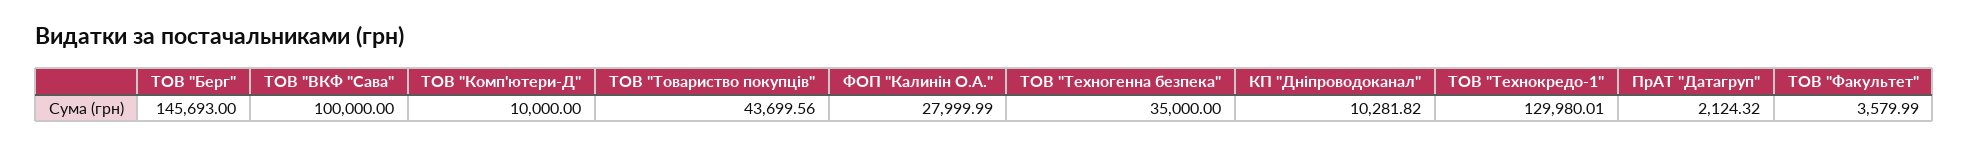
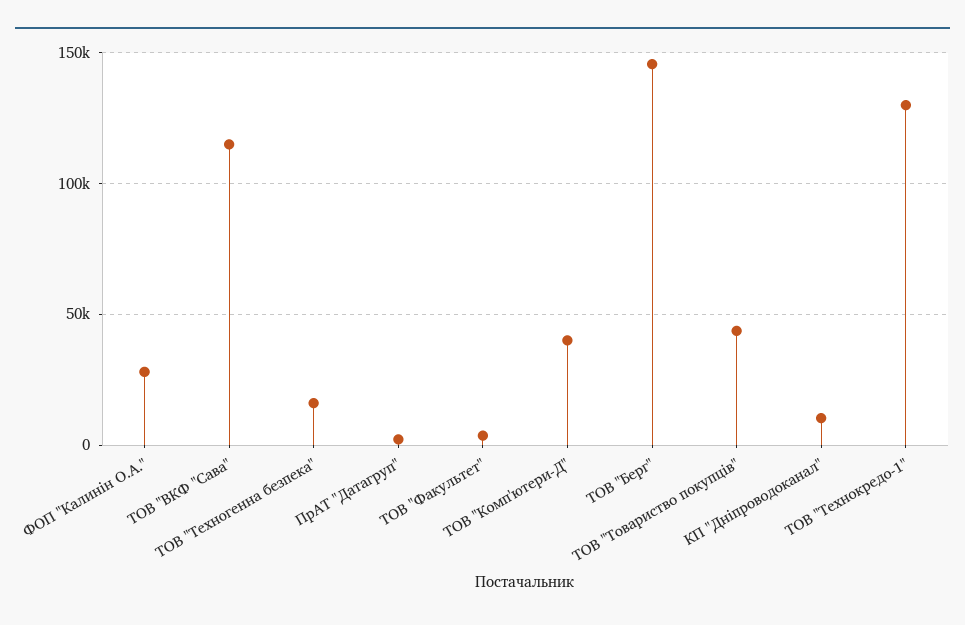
  {
    "ТОВ \"Берг\"": 145693,
-   "ТОВ \"ВКФ \"Сава\"": 100000,
+   "ТОВ \"ВКФ \"Сава\"": 115000,
-   "ТОВ \"Комп'ютери-Д\"": 10000,
+   "ТОВ \"Комп'ютери-Д\"": 40000,
    "ТОВ \"Товариство покупців\"": 43699.56,
    "ФОП \"Калинін О.А.\"": 27999.99,
-   "ТОВ \"Техногенна безпека\"": 35000,
+   "ТОВ \"Техногенна безпека\"": 15000,
    "КП \"Дніпроводоканал\"": 10281.82,
    "ТОВ \"Технокредо-1\"": 129980.01,
    "ПрАТ \"Датагруп\"": 2124.32,
    "ТОВ \"Факультет\"": 3579.99
  }

